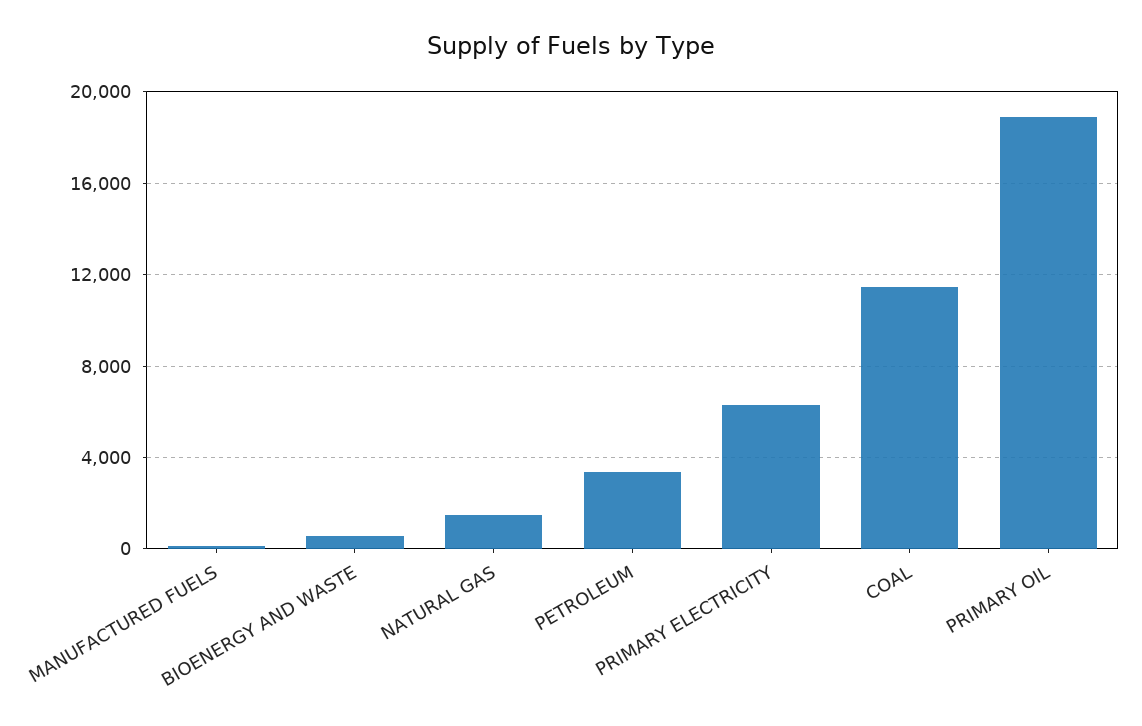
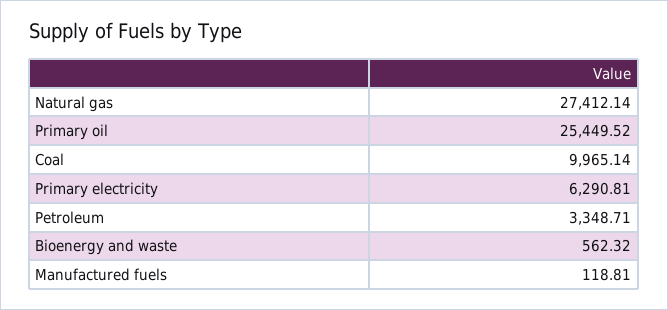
  {
    "MANUFACTURED FUELS": 118.81,
    "BIOENERGY AND WASTE": 562.32,
-   "NATURAL GAS": 1500,
+   "NATURAL GAS": 27412.14,
    "PETROLEUM": 3348.71,
    "PRIMARY ELECTRICITY": 6290.81,
-   "COAL": 11500,
+   "COAL": 9965.14,
-   "PRIMARY OIL": 19000
+   "PRIMARY OIL": 25449.52
  }

